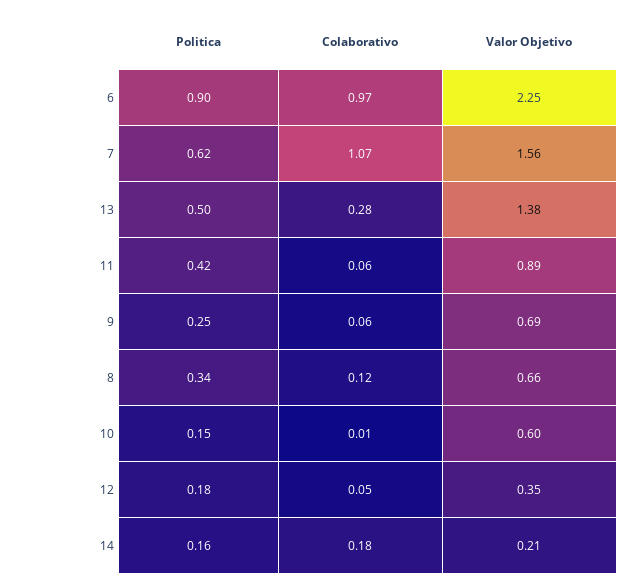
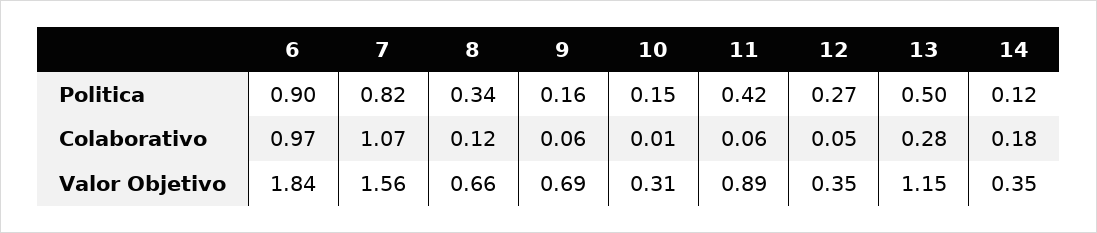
  {
    "Politica": {
      "6": 0.9,
-     "7": 0.62,
+     "7": 0.82,
      "13": 0.5,
      "11": 0.42,
-     "9": 0.25,
+     "9": 0.16,
      "8": 0.34,
      "10": 0.15,
-     "12": 0.18,
+     "12": 0.27,
-     "14": 0.16
+     "14": 0.12
    },
    "Colaborativo": {
      "6": 0.97,
      "7": 1.07,
      "13": 0.28,
      "11": 0.06,
      "9": 0.06,
      "8": 0.12,
      "10": 0.01,
      "12": 0.05,
      "14": 0.18
    },
    "Valor Objetivo": {
-     "6": 2.25,
+     "6": 1.84,
      "7": 1.56,
-     "13": 1.38,
+     "13": 1.15,
      "11": 0.89,
      "9": 0.69,
      "8": 0.66,
-     "10": 0.6,
+     "10": 0.31,
      "12": 0.35,
-     "14": 0.21
+     "14": 0.35
    }
  }

